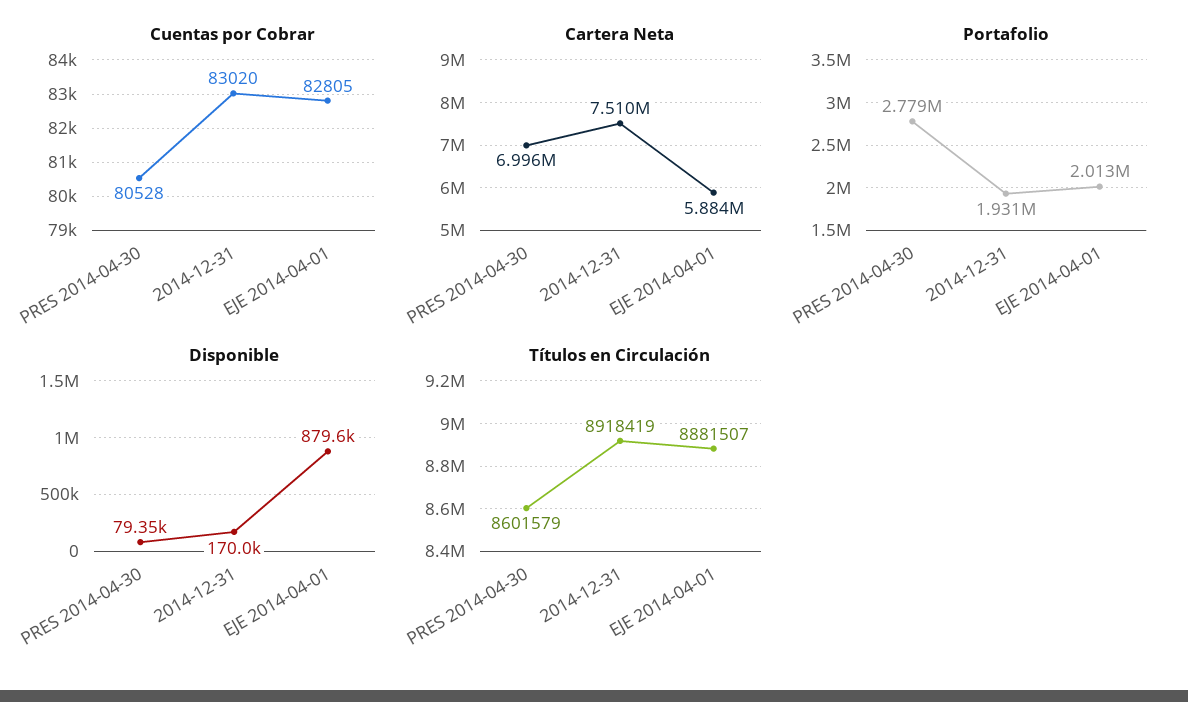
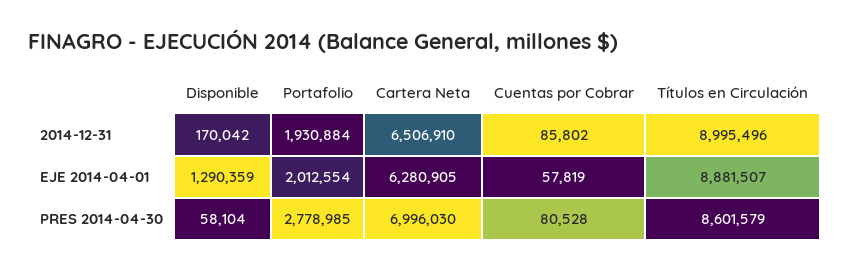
  {
    "Cuentas por Cobrar": {
      "PRES 2014-04-30": 80528,
-     "2014-12-31": 83020,
+     "2014-12-31": 85802,
-     "EJE 2014-04-01": 82805
+     "EJE 2014-04-01": 57819
    },
    "Cartera Neta": {
      "PRES 2014-04-30": 6996030,
-     "2014-12-31": 7510000,
+     "2014-12-31": 6506910,
-     "EJE 2014-04-01": 5884000
+     "EJE 2014-04-01": 6280905
    },
    "Portafolio": {
      "PRES 2014-04-30": 2778985,
      "2014-12-31": 1930884,
      "EJE 2014-04-01": 2012554
    },
    "Disponible": {
-     "PRES 2014-04-30": 79350,
+     "PRES 2014-04-30": 58104,
      "2014-12-31": 170042,
-     "EJE 2014-04-01": 879600
+     "EJE 2014-04-01": 1290359
    },
    "Títulos en Circulación": {
      "PRES 2014-04-30": 8601579,
-     "2014-12-31": 8918419,
+     "2014-12-31": 8995496,
      "EJE 2014-04-01": 8881507
    }
  }

